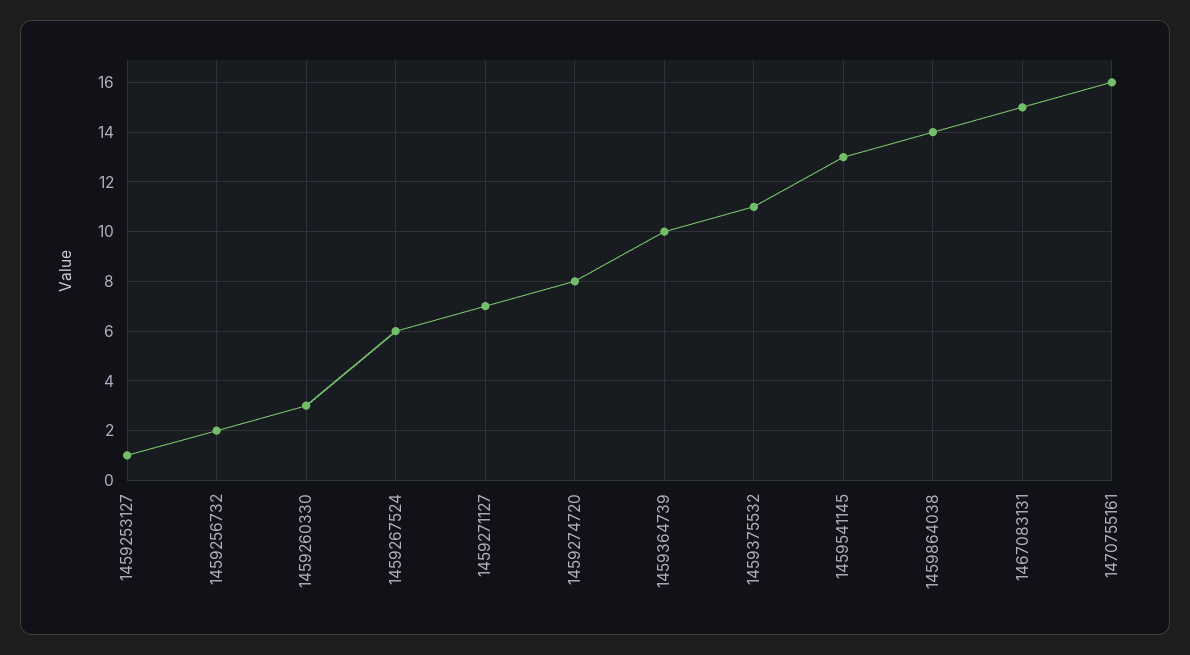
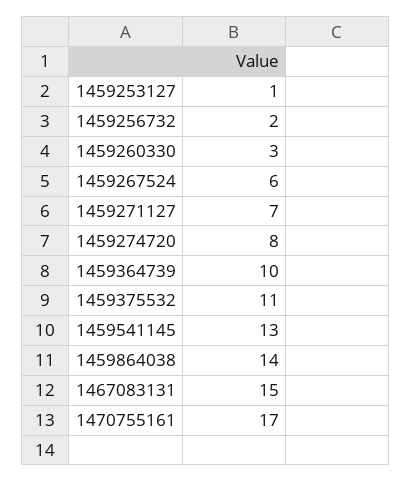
  {
    "1459253127": 1,
    "1459256732": 2,
    "1459260330": 3,
    "1459267524": 6,
    "1459271127": 7,
    "1459274720": 8,
    "1459364739": 10,
    "1459375532": 11,
    "1459541145": 13,
    "1459864038": 14,
    "1467083131": 15,
-   "1470755161": 16
+   "1470755161": 17
  }

